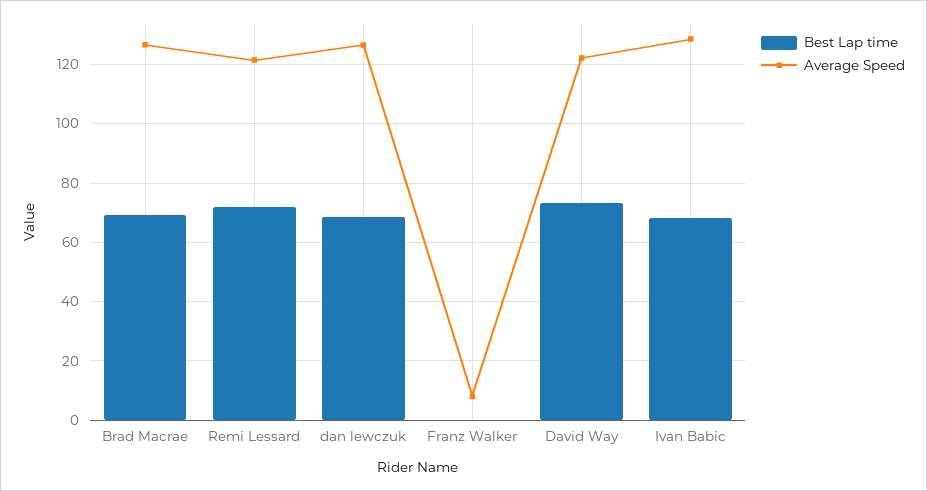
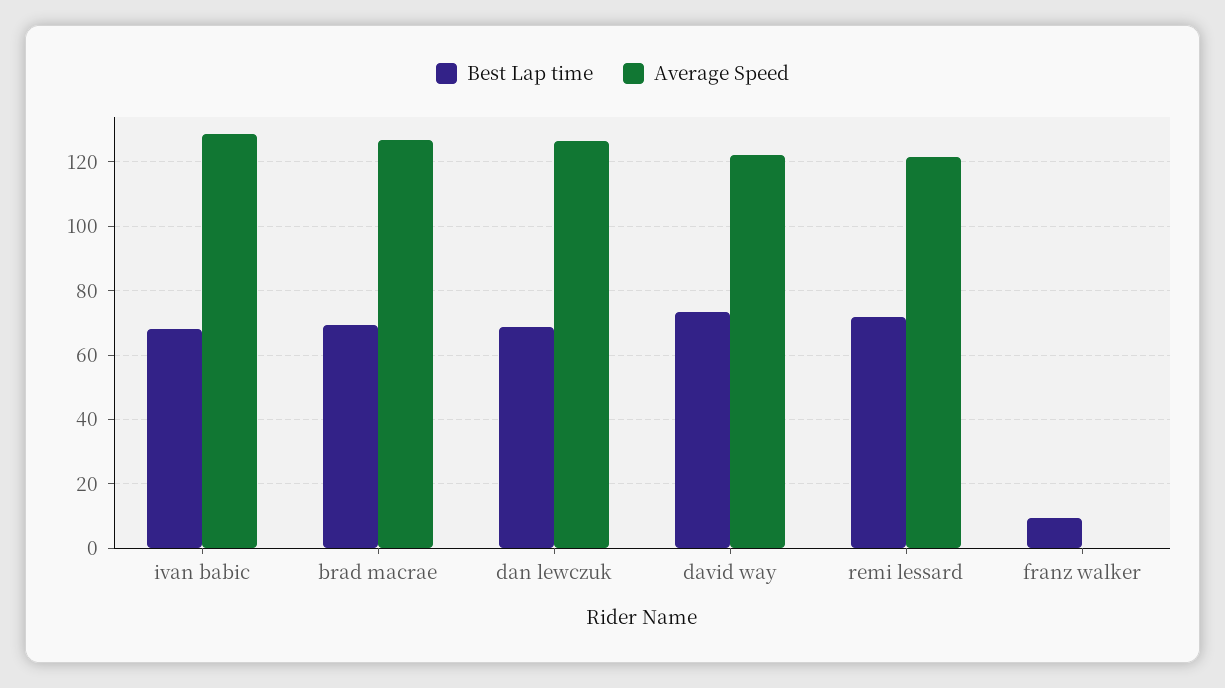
  {
    "Best Lap time": {
      "Brad Macrae": 70,
      "Remi Lessard": 72,
      "dan lewczuk": 68,
-     "Franz Walker": 0,
+     "Franz Walker": 10,
      "David Way": 74,
      "Ivan Babic": 68
    },
    "Average Speed": {
      "Brad Macrae": 126,
      "Remi Lessard": 122,
      "dan lewczuk": 126,
-     "Franz Walker": 7.5,
+     "Franz Walker": 0,
      "David Way": 122,
      "Ivan Babic": 128
    }
  }

